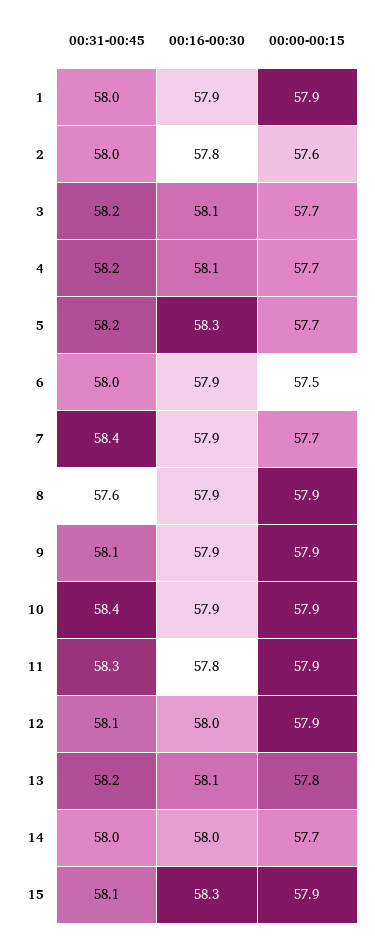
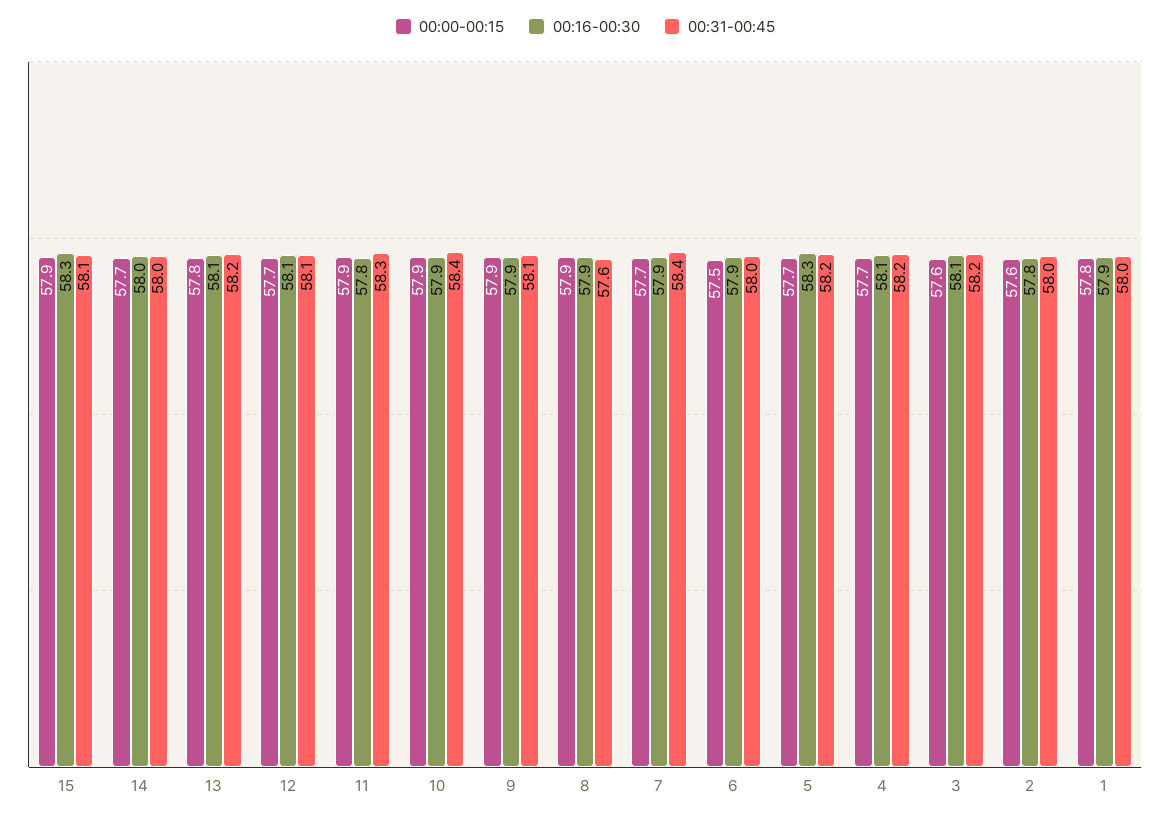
  {
    "00:31-00:45": {
      "1": 58,
      "2": 58,
      "3": 58.2,
      "4": 58.2,
      "5": 58.2,
      "6": 58,
      "7": 58.4,
      "8": 57.6,
      "9": 58.1,
      "10": 58.4,
      "11": 58.3,
      "12": 58.1,
      "13": 58.2,
      "14": 58,
      "15": 58.1
    },
    "00:16-00:30": {
      "1": 57.9,
      "2": 57.8,
      "3": 58.1,
      "4": 58.1,
      "5": 58.3,
      "6": 57.9,
      "7": 57.9,
      "8": 57.9,
      "9": 57.9,
      "10": 57.9,
      "11": 57.8,
-     "12": 58,
+     "12": 58.1,
      "13": 58.1,
      "14": 58,
      "15": 58.3
    },
    "00:00-00:15": {
-     "1": 57.9,
+     "1": 57.8,
      "2": 57.6,
-     "3": 57.7,
+     "3": 57.6,
      "4": 57.7,
      "5": 57.7,
      "6": 57.5,
      "7": 57.7,
      "8": 57.9,
      "9": 57.9,
      "10": 57.9,
      "11": 57.9,
-     "12": 57.9,
+     "12": 57.7,
      "13": 57.8,
      "14": 57.7,
      "15": 57.9
    }
  }

